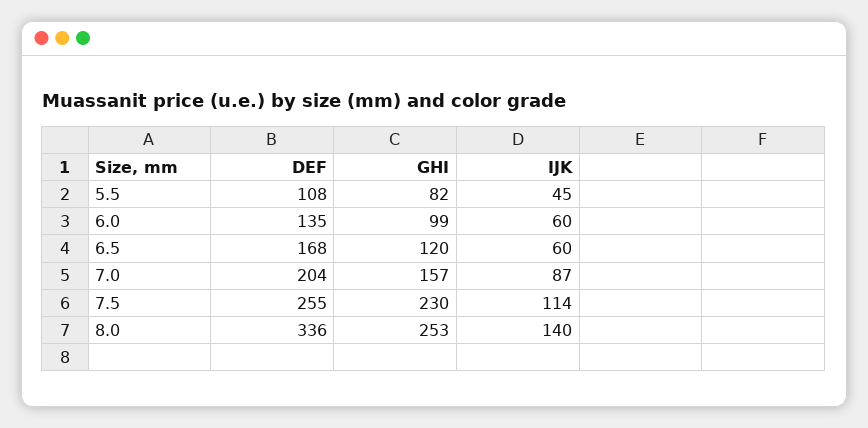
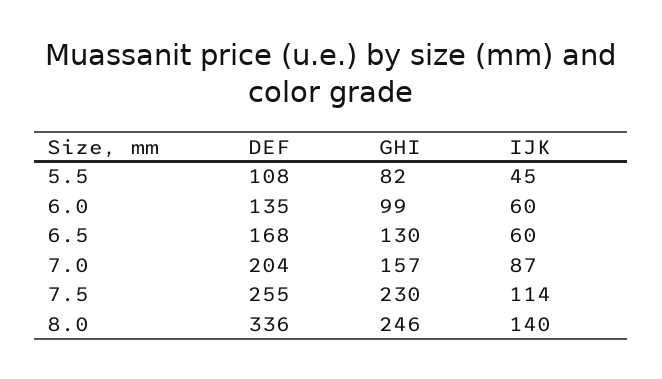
  {
    "DEF": {
      "5.5": 108,
      "6.0": 135,
      "6.5": 168,
      "7.0": 204,
      "7.5": 255,
      "8.0": 336
    },
    "GHI": {
      "5.5": 82,
      "6.0": 99,
-     "6.5": 120,
+     "6.5": 130,
      "7.0": 157,
      "7.5": 230,
-     "8.0": 253
+     "8.0": 246
    },
    "IJK": {
      "5.5": 45,
      "6.0": 60,
      "6.5": 60,
      "7.0": 87,
      "7.5": 114,
      "8.0": 140
    }
  }

